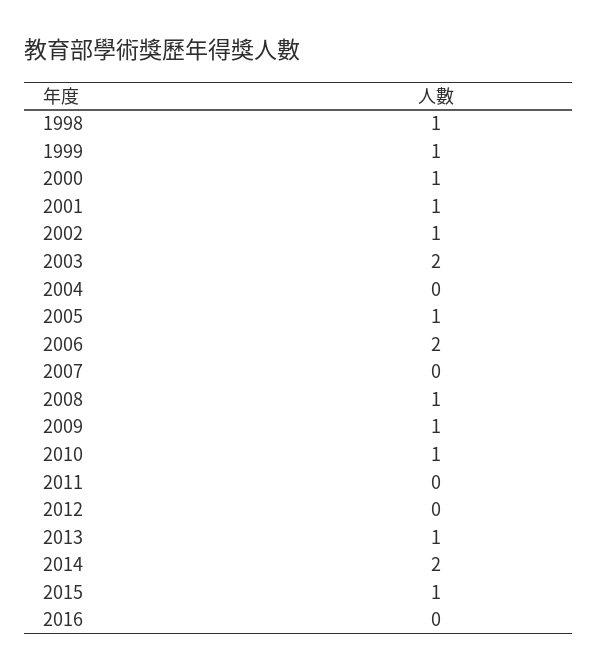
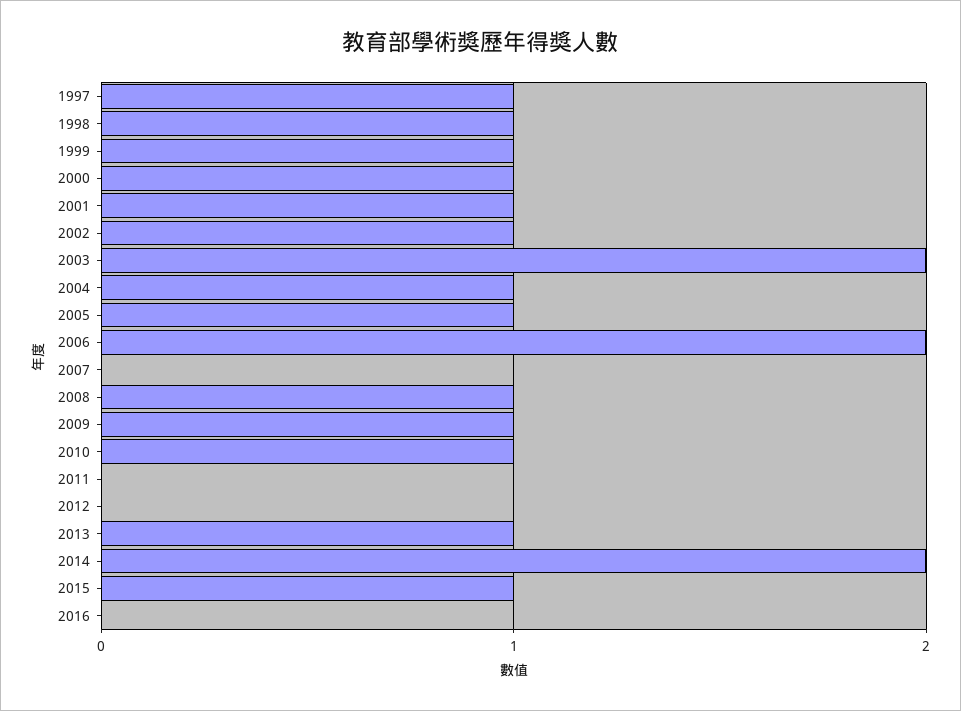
  {
    "1998": 1,
    "1999": 1,
    "2000": 1,
    "2001": 1,
    "2002": 1,
    "2003": 2,
-   "2004": 0,
+   "2004": 1,
    "2005": 1,
    "2006": 2,
    "2007": 0,
    "2008": 1,
    "2009": 1,
    "2010": 1,
    "2011": 0,
    "2012": 0,
    "2013": 1,
    "2014": 2,
    "2015": 1,
-   "2016": 0
+   "2016": 0,
+   "1997": 1
  }

